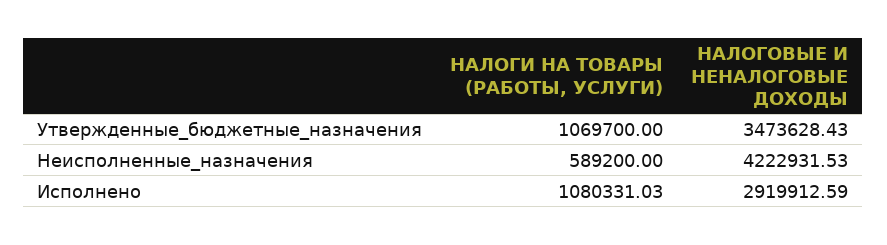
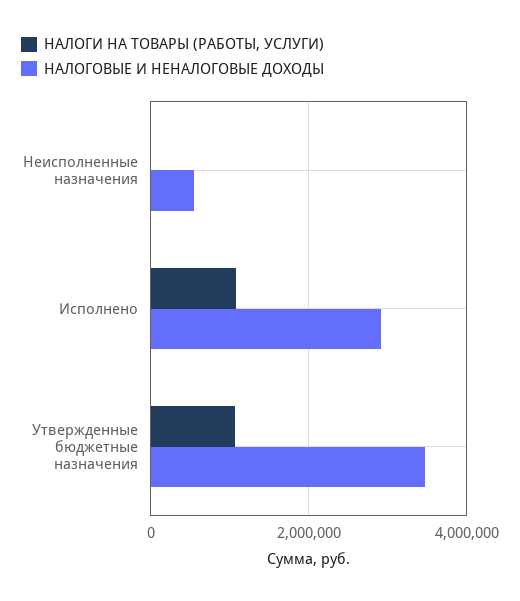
  {
    "НАЛОГИ НА ТОВАРЫ (РАБОТЫ, УСЛУГИ)": {
      "Утвержденные_бюджетные_назначения": 1069700,
-     "Неисполненные_назначения": 589200,
+     "Неисполненные_назначения": 0,
      "Исполнено": 1080331.03
    },
    "НАЛОГОВЫЕ И НЕНАЛОГОВЫЕ ДОХОДЫ": {
      "Утвержденные_бюджетные_назначения": 3473628.43,
-     "Неисполненные_назначения": 4222931.53,
+     "Неисполненные_назначения": 600000,
      "Исполнено": 2919912.59
    }
  }

